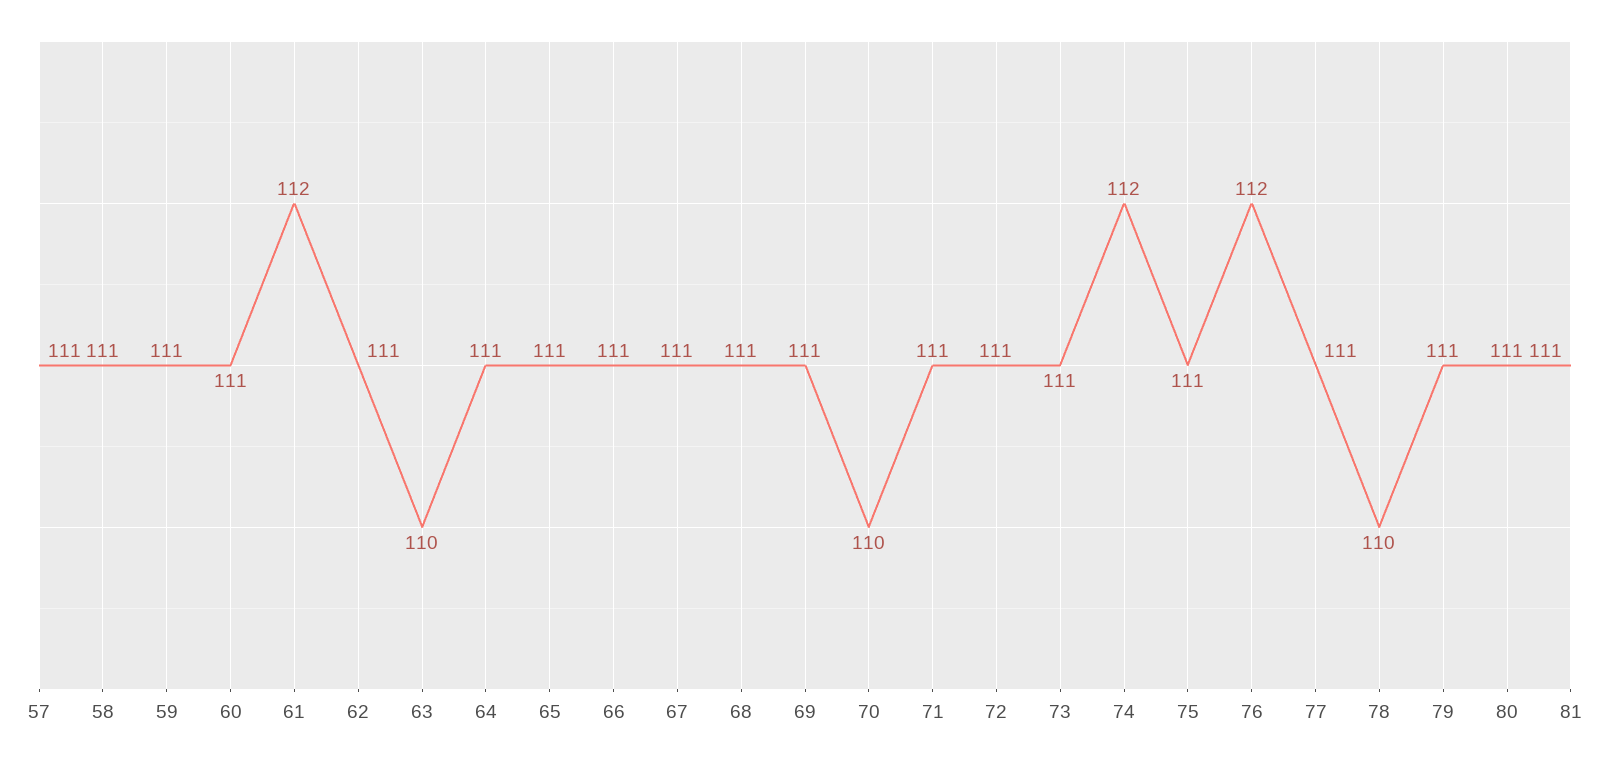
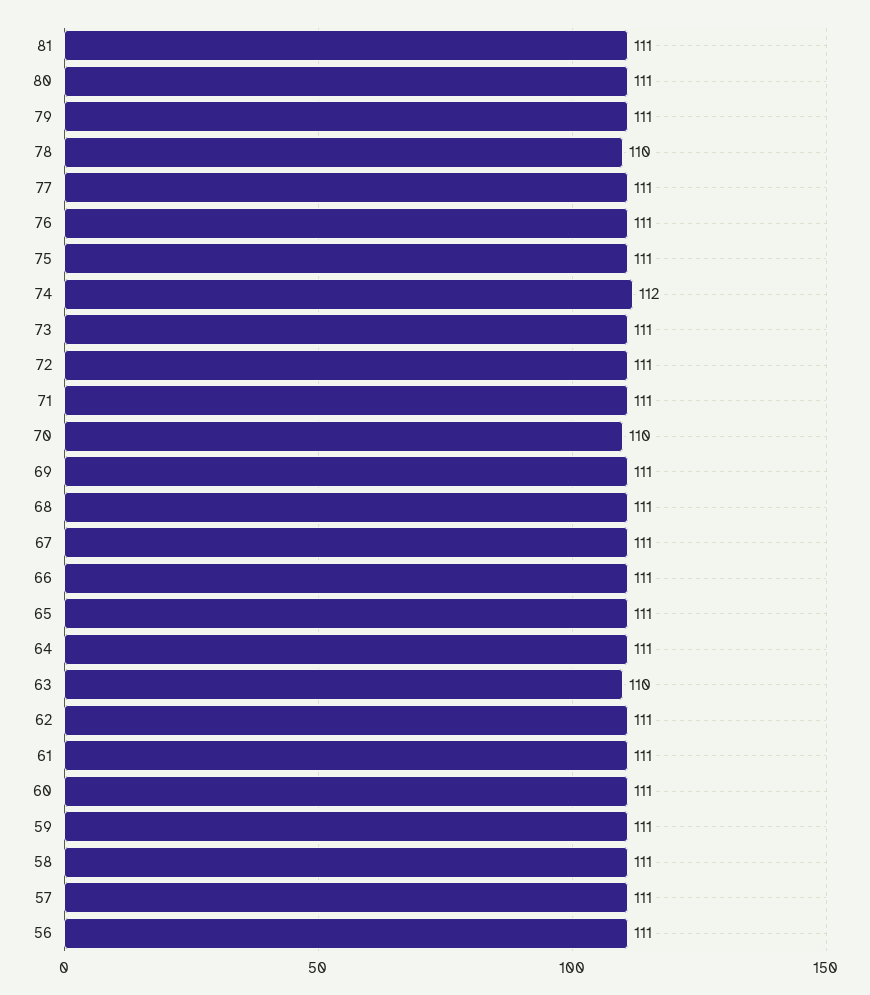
  {
    "57": 111,
    "58": 111,
    "59": 111,
    "60": 111,
-   "61": 112,
+   "61": 111,
    "62": 111,
    "63": 110,
    "64": 111,
    "65": 111,
    "66": 111,
    "67": 111,
    "68": 111,
    "69": 111,
    "70": 110,
    "71": 111,
    "72": 111,
    "73": 111,
    "74": 112,
    "75": 111,
-   "76": 112,
+   "76": 111,
    "77": 111,
    "78": 110,
    "79": 111,
    "80": 111,
-   "81": 111
+   "81": 111,
+   "56": 111
  }

